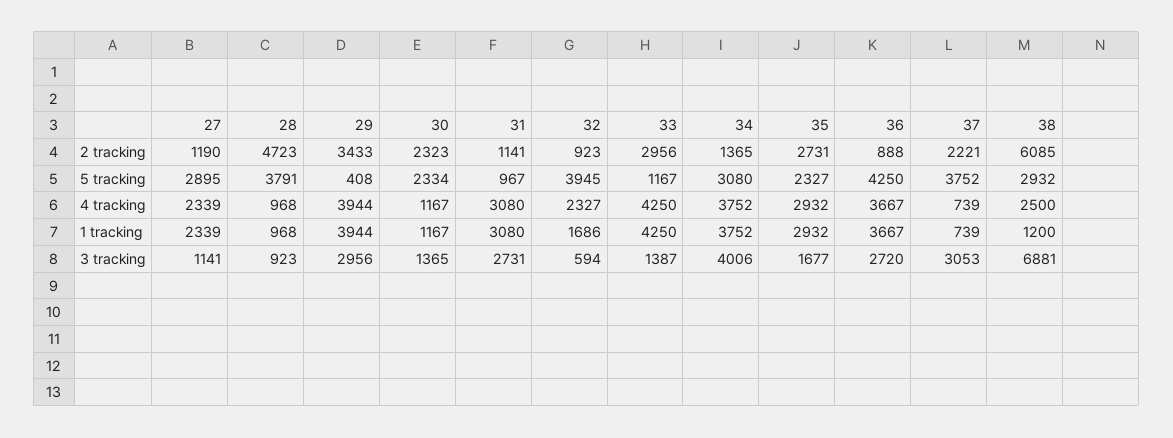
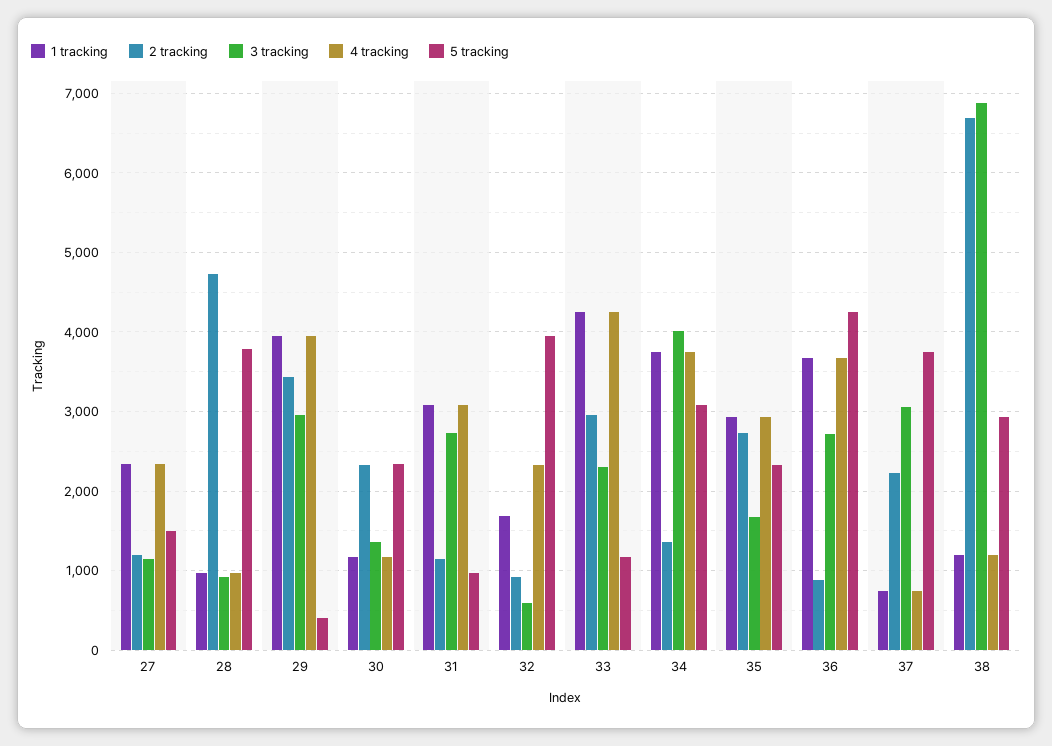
  {
    "2 tracking": {
      "27": 1190,
      "28": 4723,
      "29": 3433,
      "30": 2323,
      "31": 1141,
      "32": 923,
      "33": 2956,
      "34": 1365,
      "35": 2731,
      "36": 888,
      "37": 2221,
-     "38": 6085
+     "38": 6700
    },
    "5 tracking": {
-     "27": 2895,
+     "27": 1500,
      "28": 3791,
      "29": 408,
      "30": 2334,
      "31": 967,
      "32": 3945,
      "33": 1167,
      "34": 3080,
      "35": 2327,
      "36": 4250,
      "37": 3752,
      "38": 2932
    },
    "4 tracking": {
      "27": 2339,
      "28": 968,
      "29": 3944,
      "30": 1167,
      "31": 3080,
      "32": 2327,
      "33": 4250,
      "34": 3752,
      "35": 2932,
      "36": 3667,
      "37": 739,
-     "38": 2500
+     "38": 1200
    },
    "1 tracking": {
      "27": 2339,
      "28": 968,
      "29": 3944,
      "30": 1167,
      "31": 3080,
      "32": 1686,
      "33": 4250,
      "34": 3752,
      "35": 2932,
      "36": 3667,
      "37": 739,
      "38": 1200
    },
    "3 tracking": {
      "27": 1141,
      "28": 923,
      "29": 2956,
      "30": 1365,
      "31": 2731,
      "32": 594,
-     "33": 1387,
+     "33": 2300,
      "34": 4006,
      "35": 1677,
      "36": 2720,
      "37": 3053,
      "38": 6881
    }
  }

